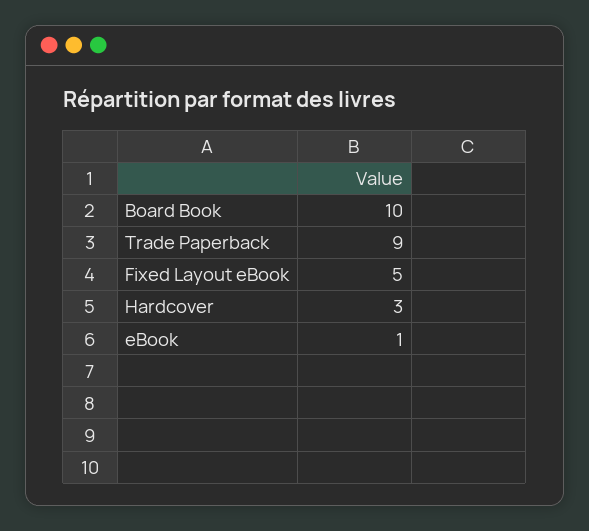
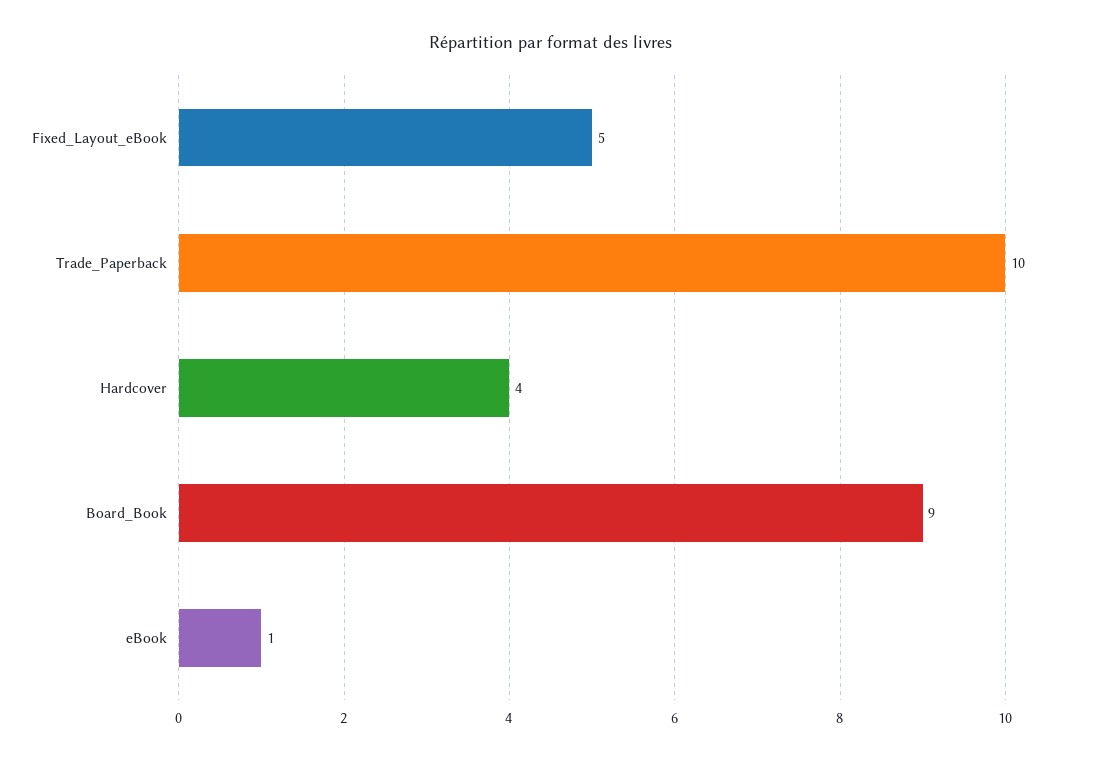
  {
-   "Board Book": 10,
+   "Board Book": 9,
-   "Trade Paperback": 9,
+   "Trade Paperback": 10,
    "Fixed Layout eBook": 5,
-   "Hardcover": 3,
+   "Hardcover": 4,
    "eBook": 1
  }

